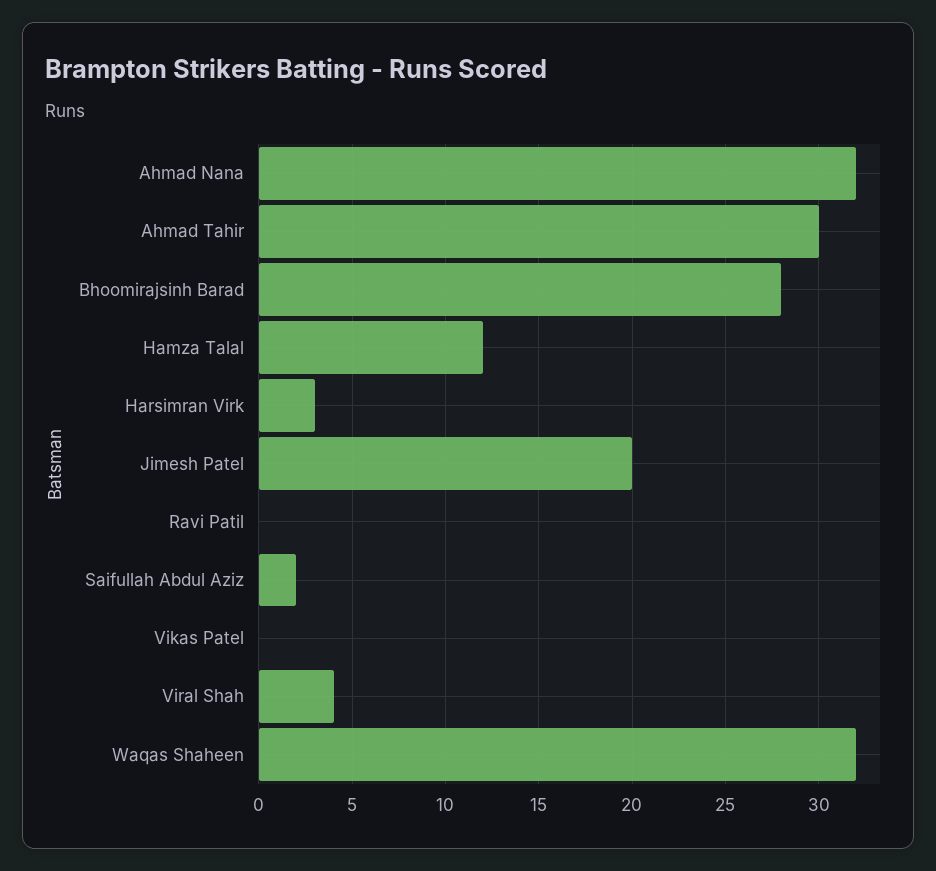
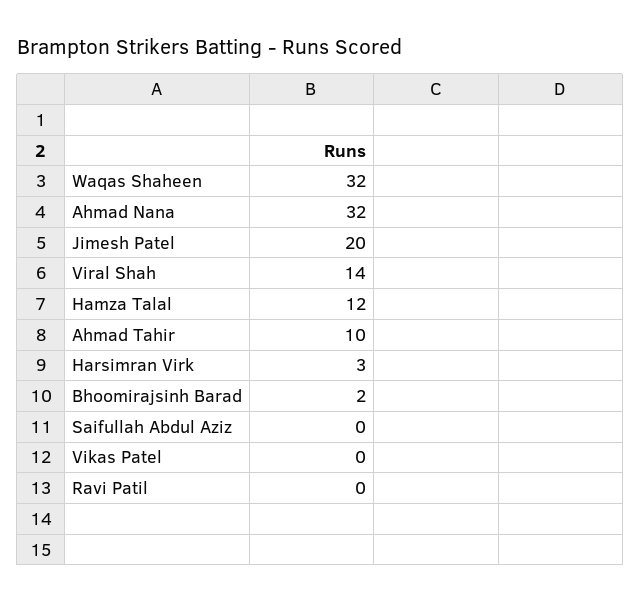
  {
    "Ahmad Nana": 32,
-   "Ahmad Tahir": 30,
+   "Ahmad Tahir": 10,
-   "Bhoomirajsinh Barad": 28,
+   "Bhoomirajsinh Barad": 2,
    "Hamza Talal": 12,
    "Harsimran Virk": 3,
    "Jimesh Patel": 20,
    "Ravi Patil": 0,
-   "Saifullah Abdul Aziz": 2,
+   "Saifullah Abdul Aziz": 0,
    "Vikas Patel": 0,
-   "Viral Shah": 4,
+   "Viral Shah": 14,
    "Waqas Shaheen": 32
  }

